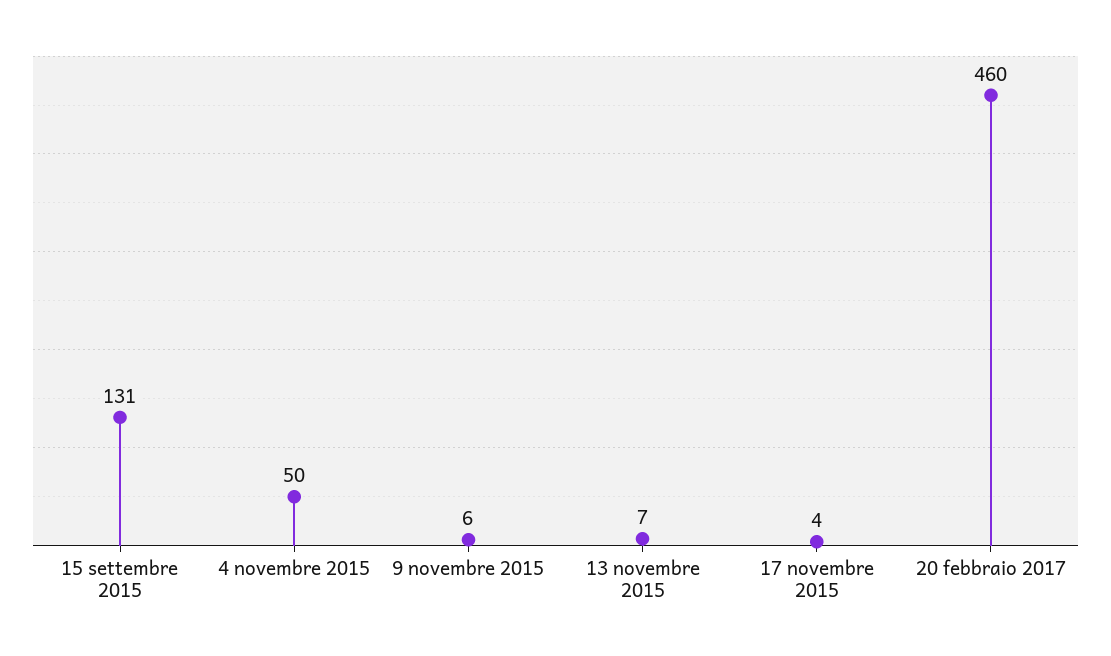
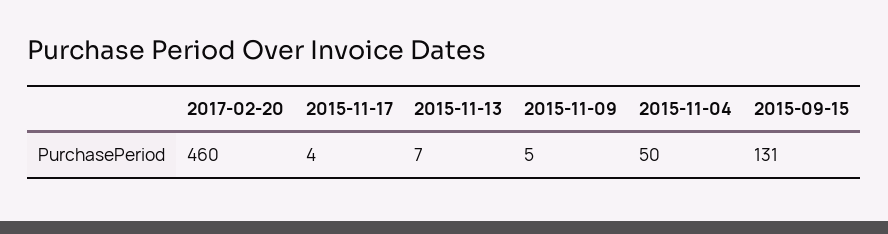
  {
    "15 settembre 2015": 131,
    "4 novembre 2015": 50,
-   "9 novembre 2015": 6,
+   "9 novembre 2015": 5,
    "13 novembre 2015": 7,
    "17 novembre 2015": 4,
    "20 febbraio 2017": 460
  }

